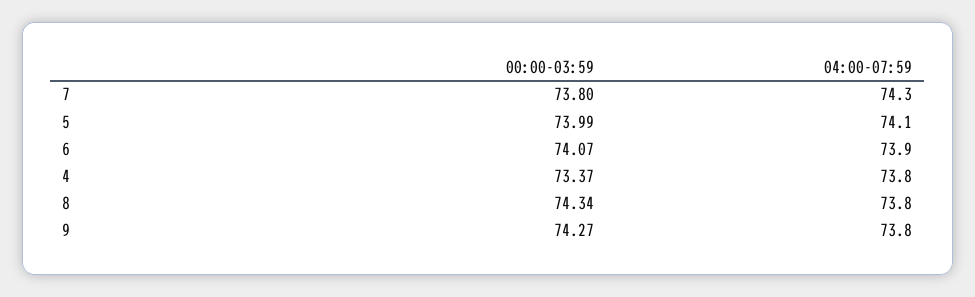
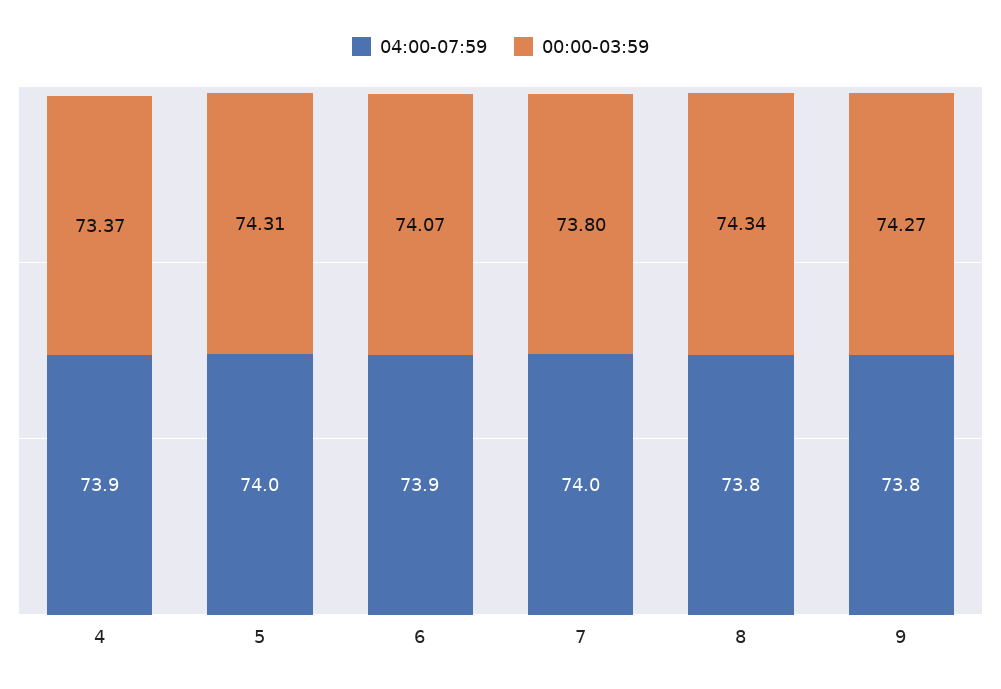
  {
    "00:00-03:59": {
      "7": 73.8,
-     "5": 73.99,
+     "5": 74.31,
      "6": 74.07,
      "4": 73.37,
      "8": 74.34,
      "9": 74.27
    },
    "04:00-07:59": {
-     "7": 74.3,
+     "7": 74,
-     "5": 74.1,
+     "5": 74,
      "6": 73.9,
-     "4": 73.8,
+     "4": 73.9,
      "8": 73.8,
      "9": 73.8
    }
  }

